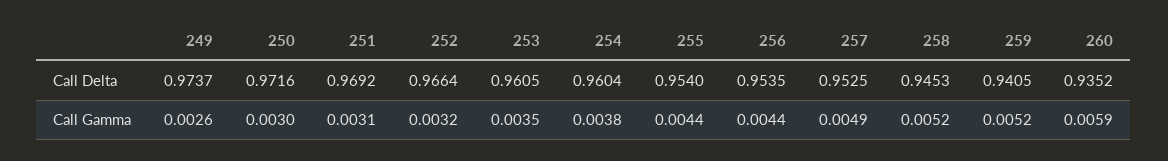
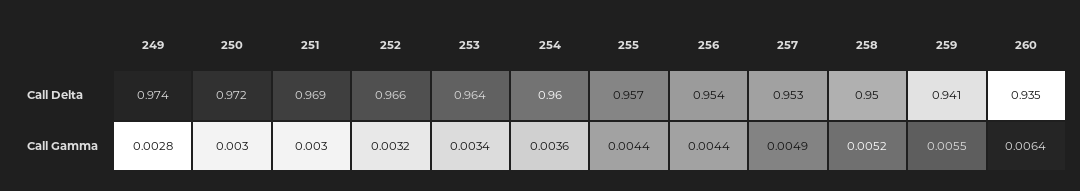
  {
    "249": {
      "Call Delta": 0.9737,
-     "Call Gamma": 0.0026
+     "Call Gamma": 0.0028
    },
    "250": {
      "Call Delta": 0.9716,
      "Call Gamma": 0.003
    },
    "251": {
      "Call Delta": 0.9692,
-     "Call Gamma": 0.0031
+     "Call Gamma": 0.003
    },
    "252": {
      "Call Delta": 0.9664,
      "Call Gamma": 0.0032
    },
    "253": {
-     "Call Delta": 0.9605,
+     "Call Delta": 0.964,
-     "Call Gamma": 0.0035
+     "Call Gamma": 0.0034
    },
    "254": {
      "Call Delta": 0.9604,
-     "Call Gamma": 0.0038
+     "Call Gamma": 0.0036
    },
    "255": {
-     "Call Delta": 0.954,
+     "Call Delta": 0.957,
      "Call Gamma": 0.0044
    },
    "256": {
      "Call Delta": 0.9535,
      "Call Gamma": 0.0044
    },
    "257": {
      "Call Delta": 0.9525,
      "Call Gamma": 0.0049
    },
    "258": {
-     "Call Delta": 0.9453,
+     "Call Delta": 0.95,
      "Call Gamma": 0.0052
    },
    "259": {
      "Call Delta": 0.9405,
-     "Call Gamma": 0.0052
+     "Call Gamma": 0.0055
    },
    "260": {
      "Call Delta": 0.9352,
-     "Call Gamma": 0.0059
+     "Call Gamma": 0.0064
    }
  }

